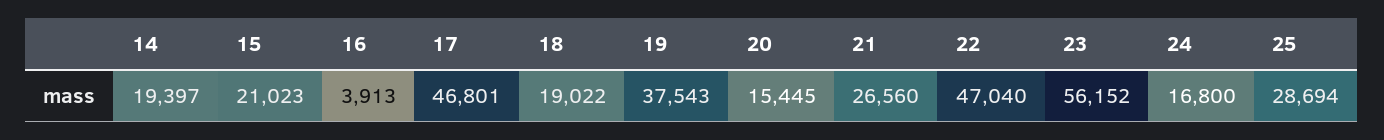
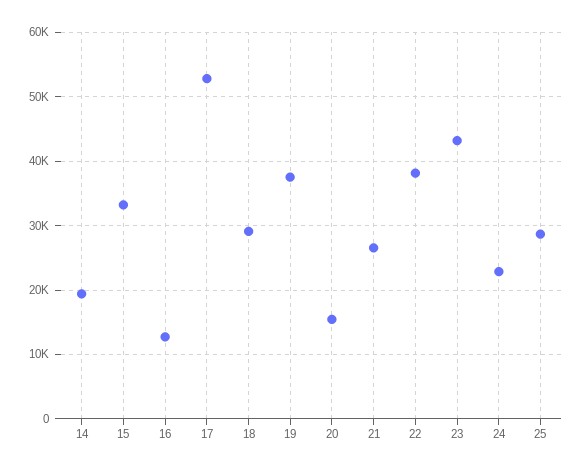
  {
    "14": 19397,
-   "15": 21023,
+   "15": 33000,
-   "16": 3913,
+   "16": 13000,
-   "17": 46801,
+   "17": 53000,
-   "18": 19022,
+   "18": 29000,
    "19": 37543,
    "20": 15445,
    "21": 26560,
-   "22": 47040,
+   "22": 38000,
-   "23": 56152,
+   "23": 43000,
-   "24": 16800,
+   "24": 23000,
    "25": 28694
  }

